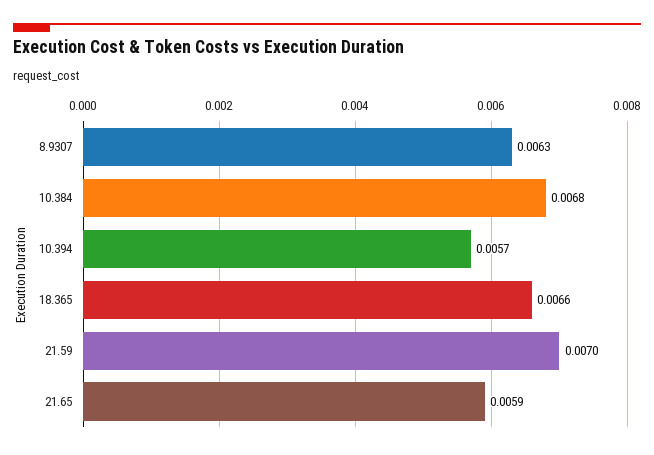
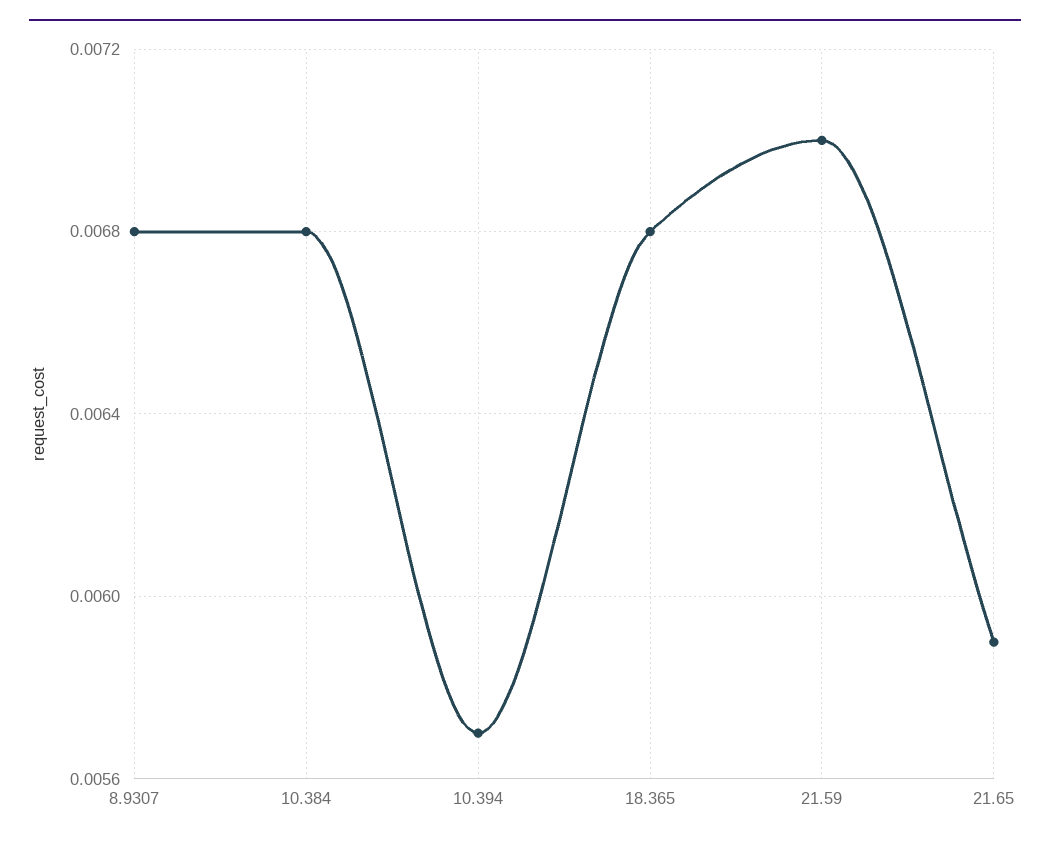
  {
-   "8.9307": 0.0063,
+   "8.9307": 0.0068,
    "10.384": 0.0068,
    "10.394": 0.0057,
-   "18.365": 0.0066,
+   "18.365": 0.0068,
    "21.59": 0.007,
    "21.65": 0.0059
  }

